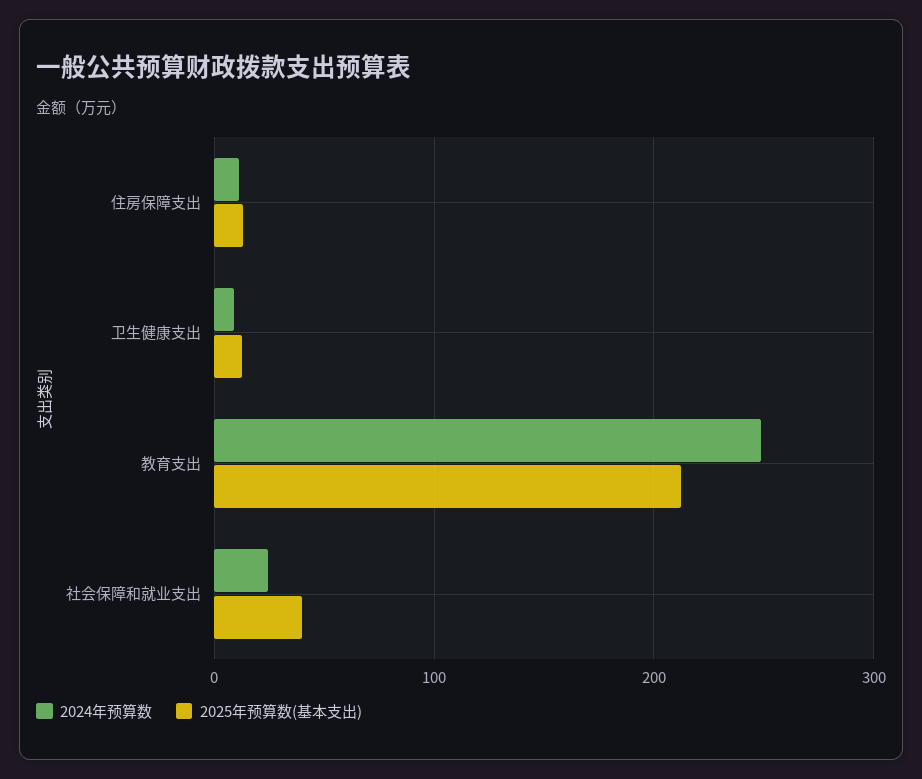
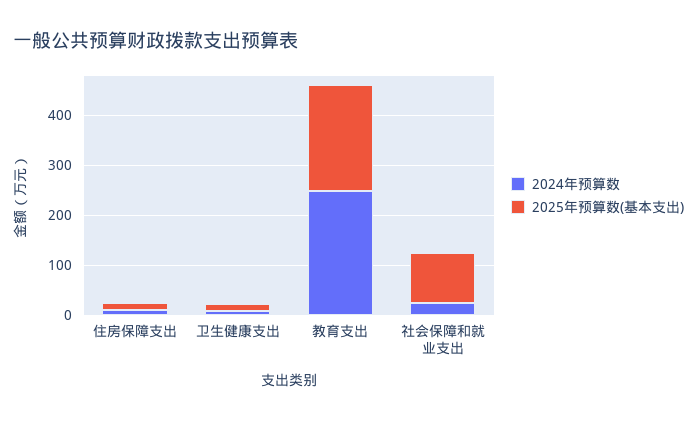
  {
    "2024年预算数": {
      "住房保障支出": 10,
      "卫生健康支出": 10,
      "教育支出": 250,
      "社会保障和就业支出": 20
    },
    "2025年预算数(基本支出)": {
      "住房保障支出": 10,
      "卫生健康支出": 10,
      "教育支出": 210,
-     "社会保障和就业支出": 40
+     "社会保障和就业支出": 100
    }
  }

